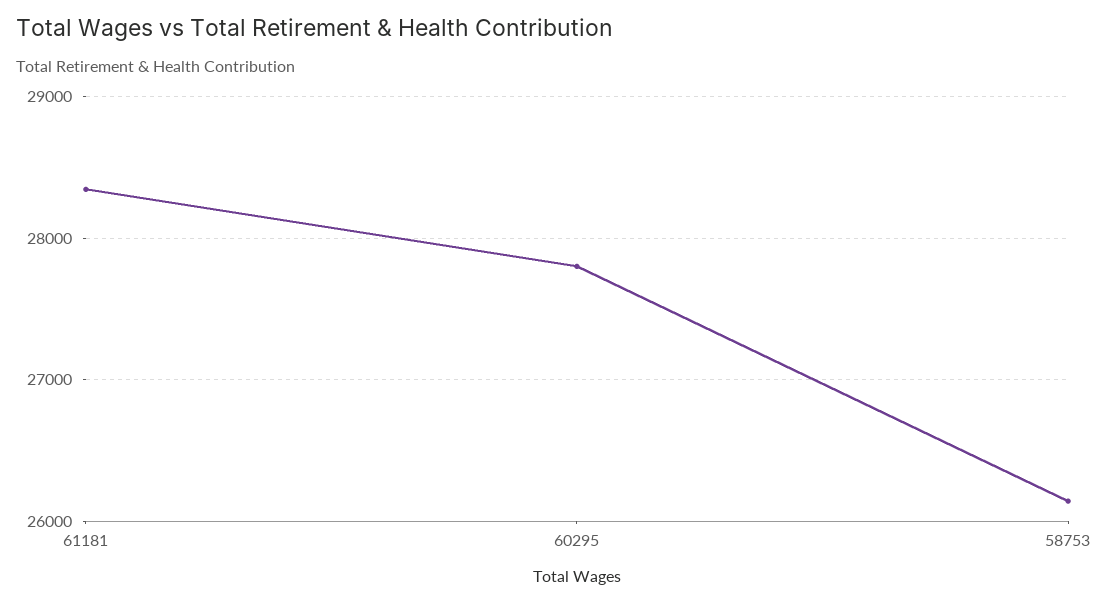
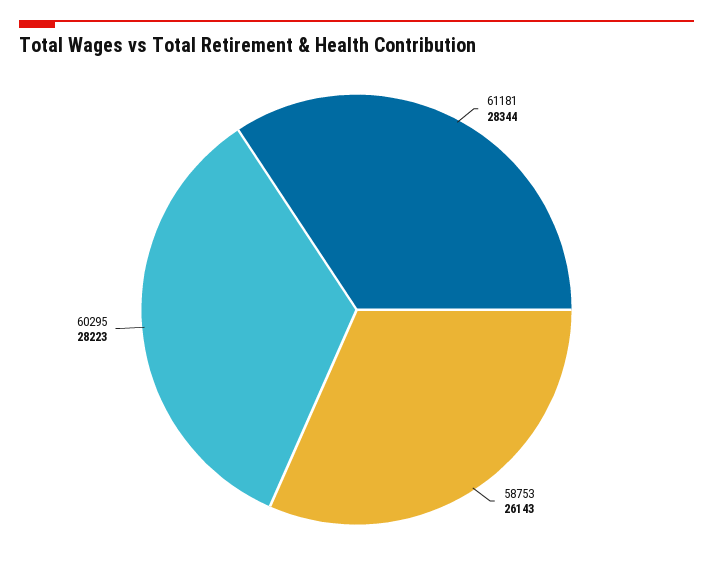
  {
    "61181": 28344,
-   "60295": 27800,
+   "60295": 28223,
    "58753": 26143
  }

